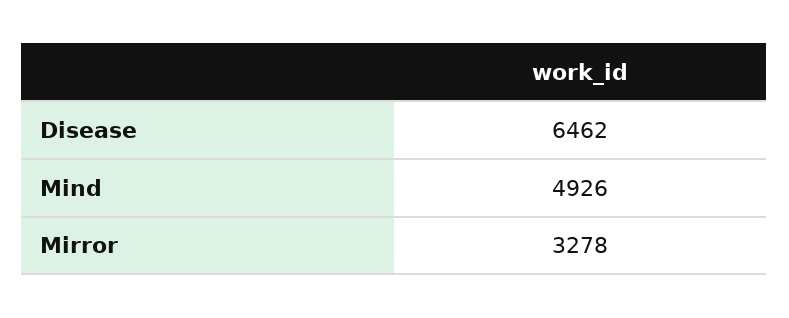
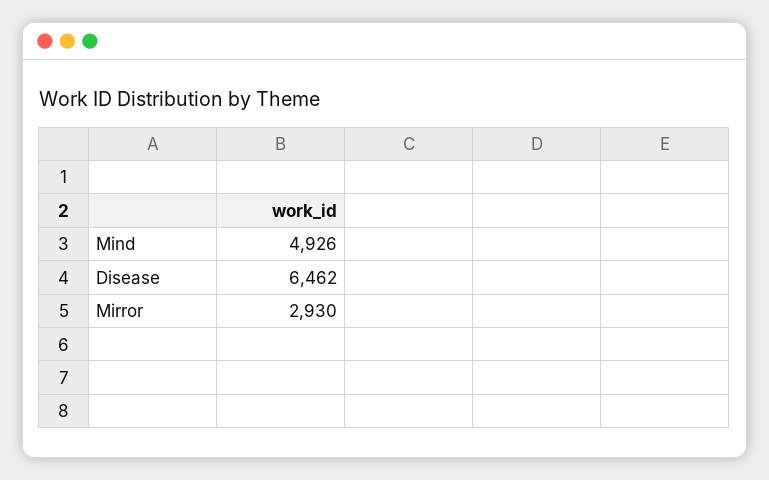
  {
    "Disease": 6462,
    "Mind": 4926,
-   "Mirror": 3278
+   "Mirror": 2930
  }

